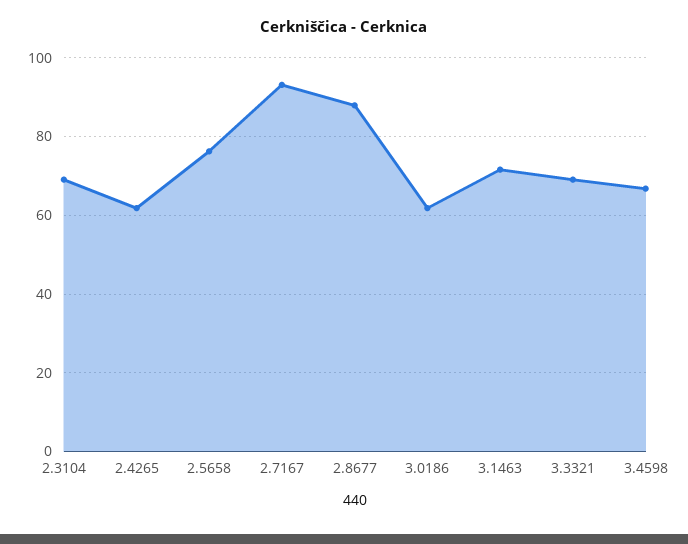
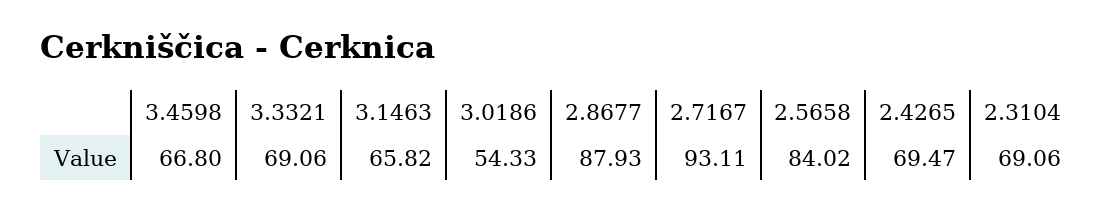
  {
    "2.3104": 69.06,
-   "2.4265": 62,
+   "2.4265": 69.47,
-   "2.5658": 76,
+   "2.5658": 84.02,
    "2.7167": 93.11,
    "2.8677": 87.93,
-   "3.0186": 62,
+   "3.0186": 54.33,
-   "3.1463": 72,
+   "3.1463": 65.82,
    "3.3321": 69.06,
    "3.4598": 66.8
  }

